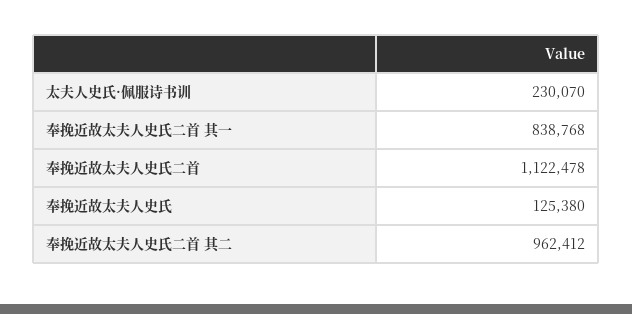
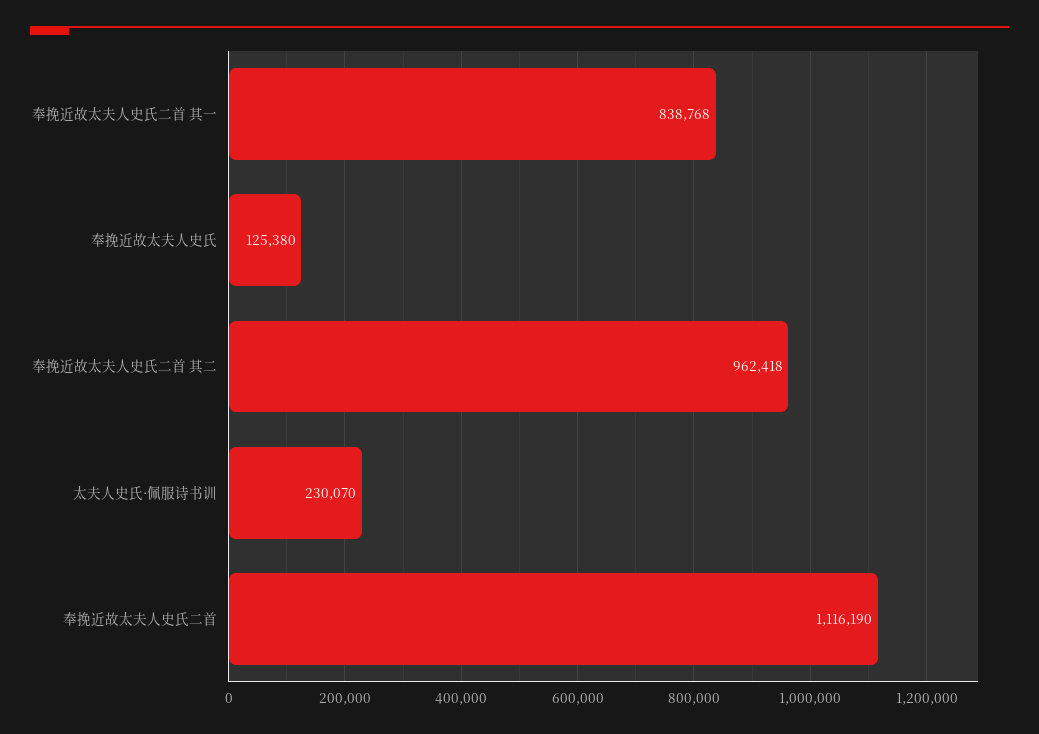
  {
    "太夫人史氏·佩服诗书训": 230070,
    "奉挽近故太夫人史氏二首 其一": 838768,
-   "奉挽近故太夫人史氏二首": 1122478,
+   "奉挽近故太夫人史氏二首": 1116190,
    "奉挽近故太夫人史氏": 125380,
-   "奉挽近故太夫人史氏二首 其二": 962412
+   "奉挽近故太夫人史氏二首 其二": 962418
  }

